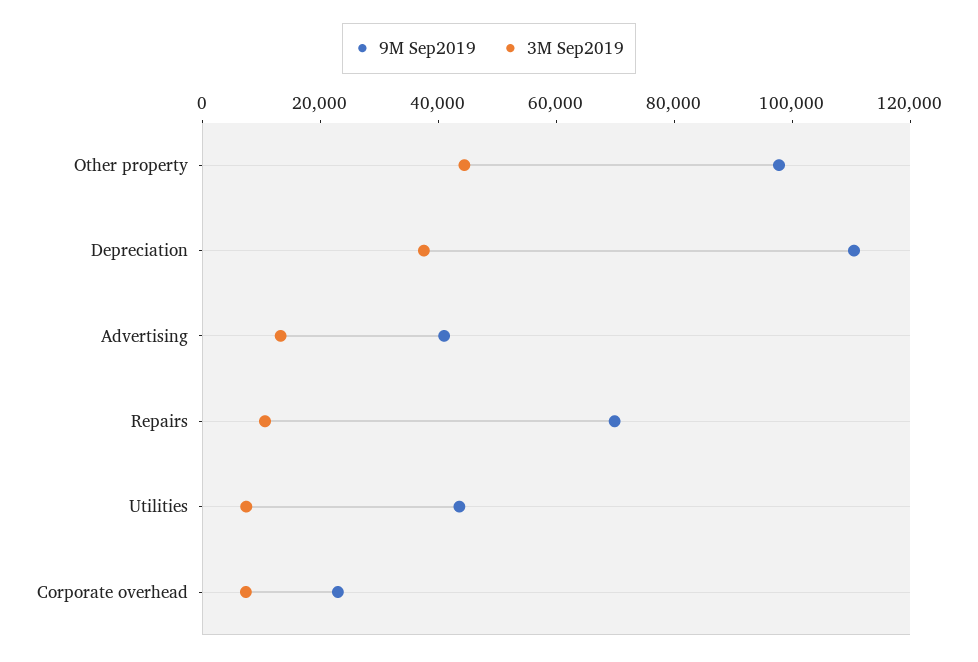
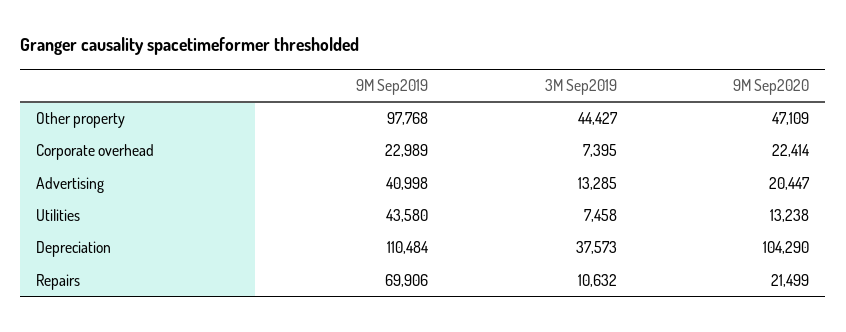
  {
    "9M Sep2019": {
      "Other property": 97768,
      "Depreciation": 110484,
      "Advertising": 40998,
      "Repairs": 69906,
      "Utilities": 43580,
      "Corporate overhead": 22989
    },
    "3M Sep2019": {
      "Other property": 44427,
      "Depreciation": 37573,
      "Advertising": 13285,
      "Repairs": 10632,
      "Utilities": 7458,
      "Corporate overhead": 7395
-   }
+   },
+   "9M Sep2020": {
+     "Other property": 47109,
+     "Corporate overhead": 22414,
+     "Advertising": 20447,
+     "Utilities": 13238,
+     "Depreciation": 104290,
+     "Repairs": 21499
+   }
  }

